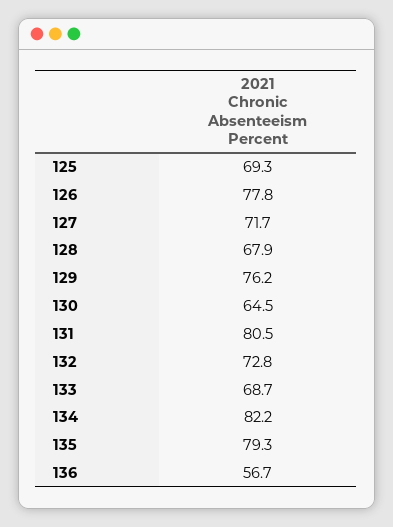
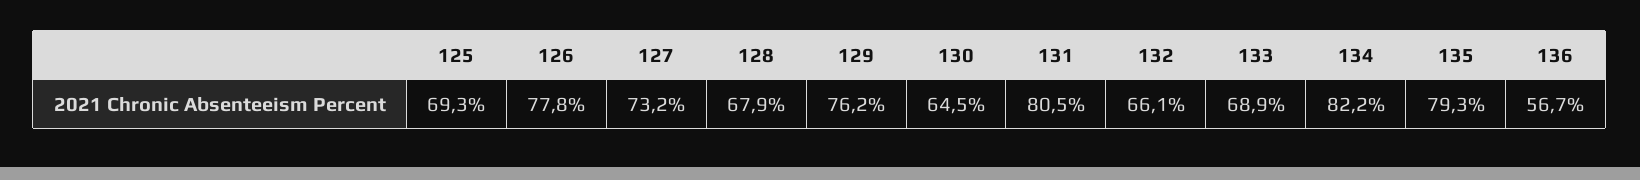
  {
    "125": 69.3,
    "126": 77.8,
-   "127": 71.7,
+   "127": 73.2,
    "128": 67.9,
    "129": 76.2,
    "130": 64.5,
    "131": 80.5,
-   "132": 72.8,
+   "132": 66.1,
-   "133": 68.7,
+   "133": 68.9,
    "134": 82.2,
    "135": 79.3,
    "136": 56.7
  }

